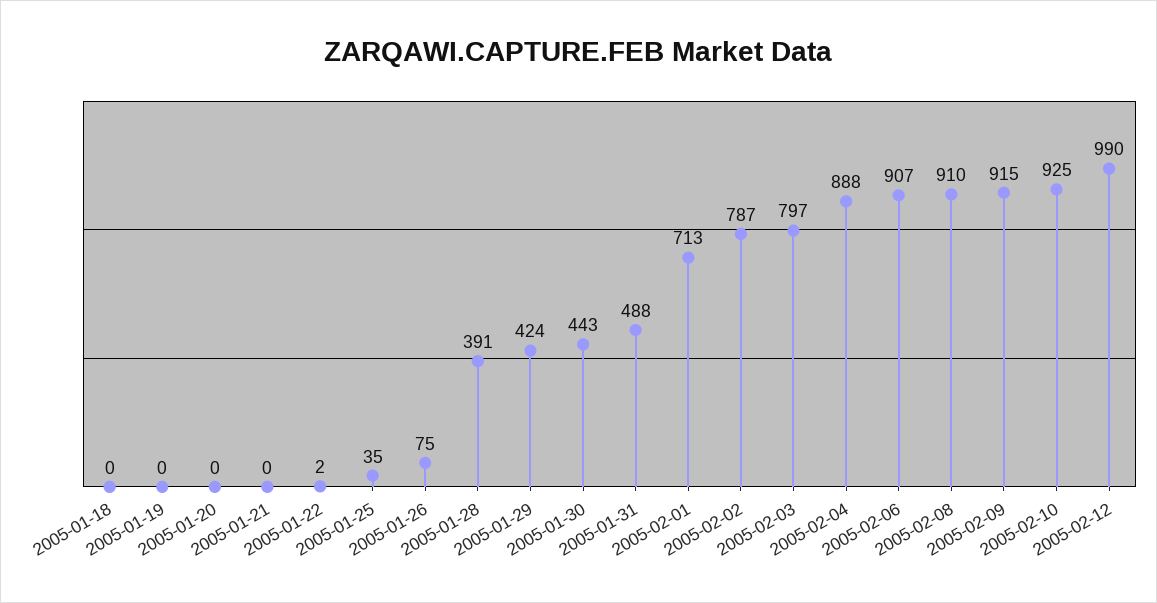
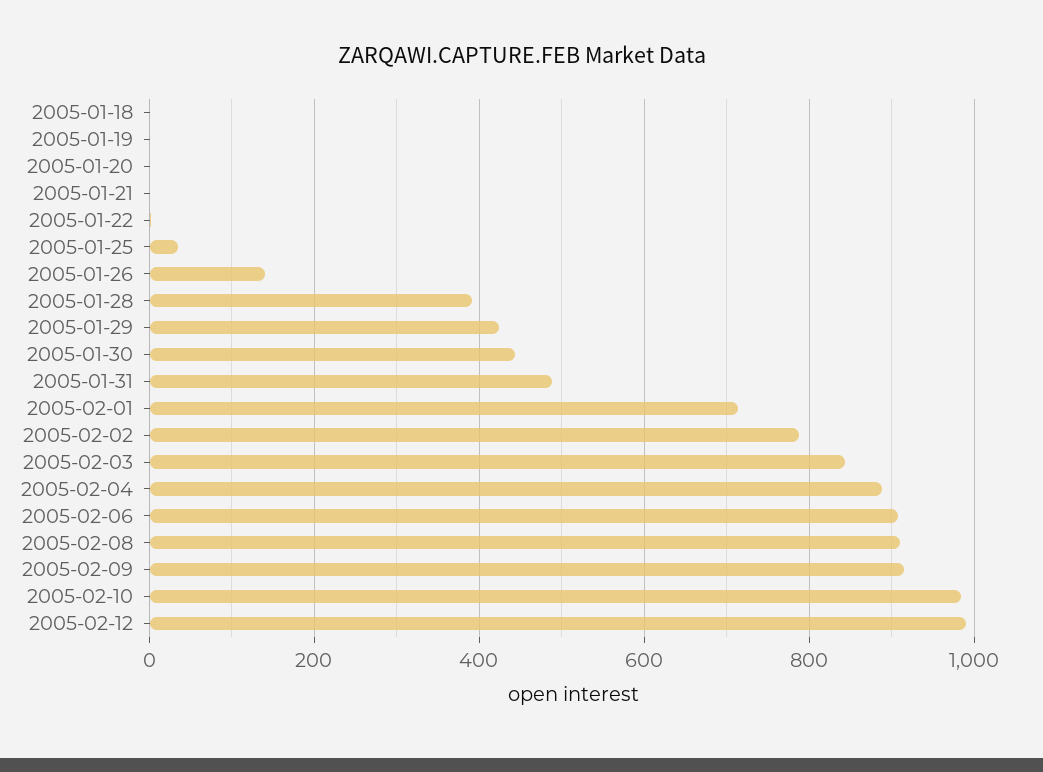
  {
    "2005-01-18": 0,
    "2005-01-19": 0,
    "2005-01-20": 0,
    "2005-01-21": 0,
    "2005-01-22": 2,
    "2005-01-25": 35,
-   "2005-01-26": 75,
+   "2005-01-26": 140,
    "2005-01-28": 391,
    "2005-01-29": 424,
    "2005-01-30": 443,
    "2005-01-31": 488,
    "2005-02-01": 713,
    "2005-02-02": 787,
-   "2005-02-03": 797,
+   "2005-02-03": 840,
    "2005-02-04": 888,
    "2005-02-06": 907,
    "2005-02-08": 910,
    "2005-02-09": 915,
-   "2005-02-10": 925,
+   "2005-02-10": 980,
    "2005-02-12": 990
  }

